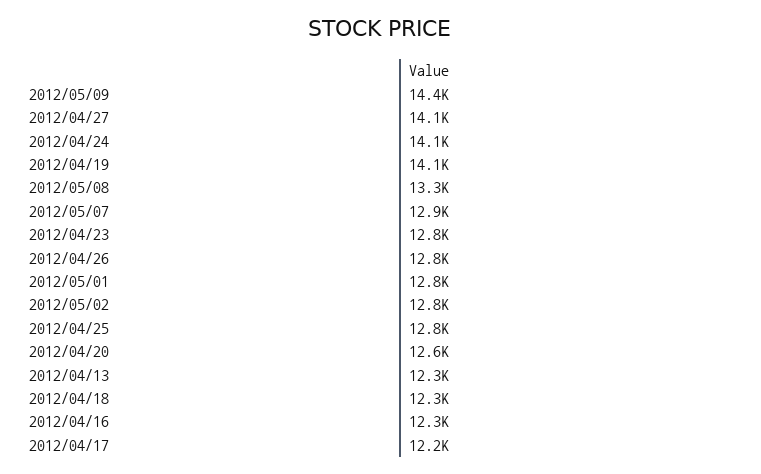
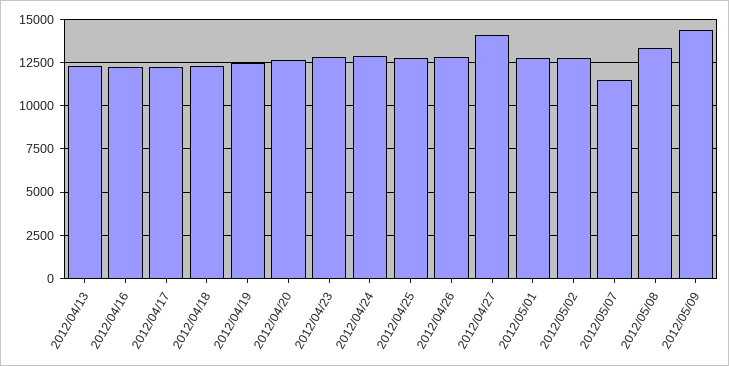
  {
    "2012/05/09": 14400,
    "2012/04/27": 14100,
-   "2012/04/24": 14100,
+   "2012/04/24": 13000,
-   "2012/04/19": 14100,
+   "2012/04/19": 12500,
    "2012/05/08": 13300,
-   "2012/05/07": 12900,
+   "2012/05/07": 11500,
    "2012/04/23": 12800,
    "2012/04/26": 12800,
    "2012/05/01": 12800,
    "2012/05/02": 12800,
    "2012/04/25": 12800,
    "2012/04/20": 12600,
    "2012/04/13": 12300,
    "2012/04/18": 12300,
    "2012/04/16": 12300,
    "2012/04/17": 12200
  }

